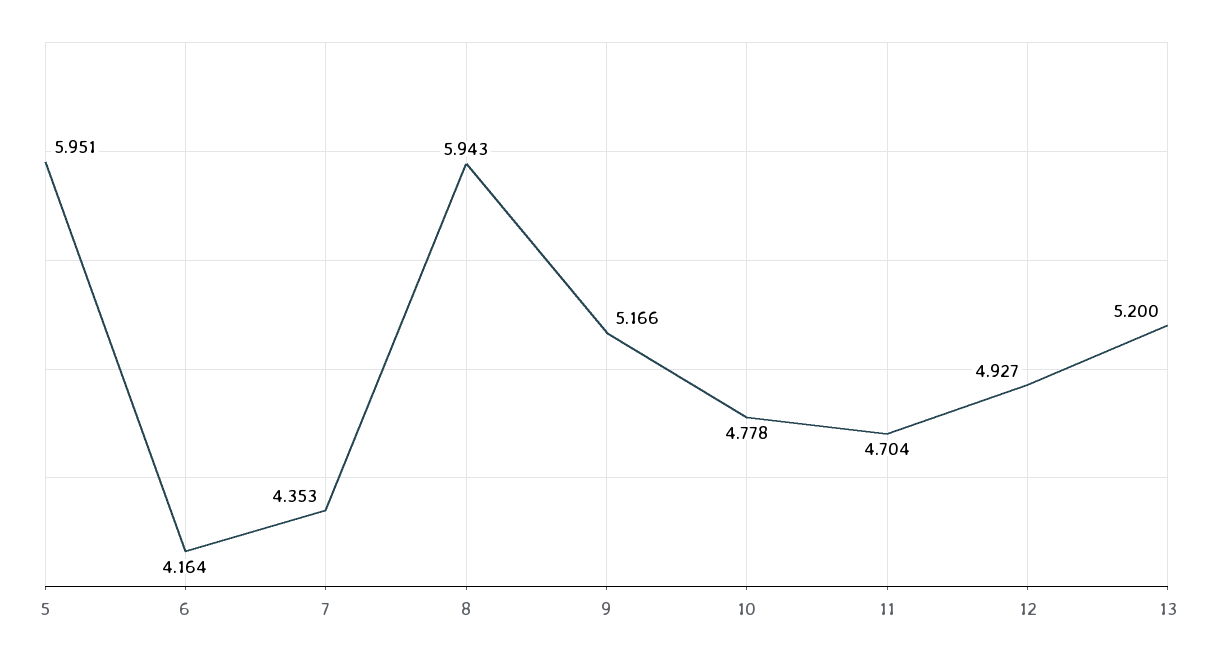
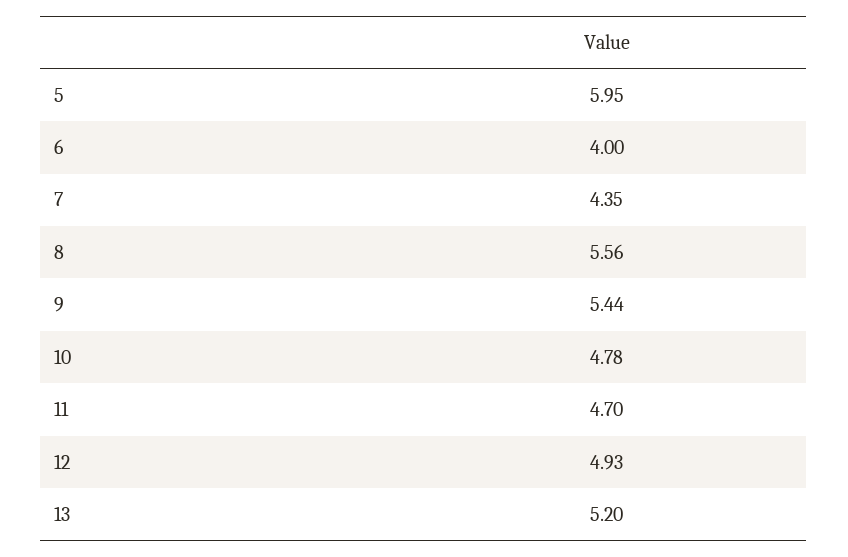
  {
    "5": 5.951,
-   "6": 4.164,
+   "6": 4,
    "7": 4.353,
-   "8": 5.943,
+   "8": 5.56,
-   "9": 5.166,
+   "9": 5.44,
    "10": 4.778,
    "11": 4.704,
    "12": 4.927,
    "13": 5.2
  }

